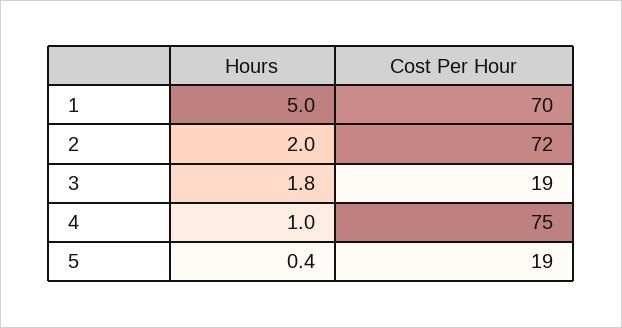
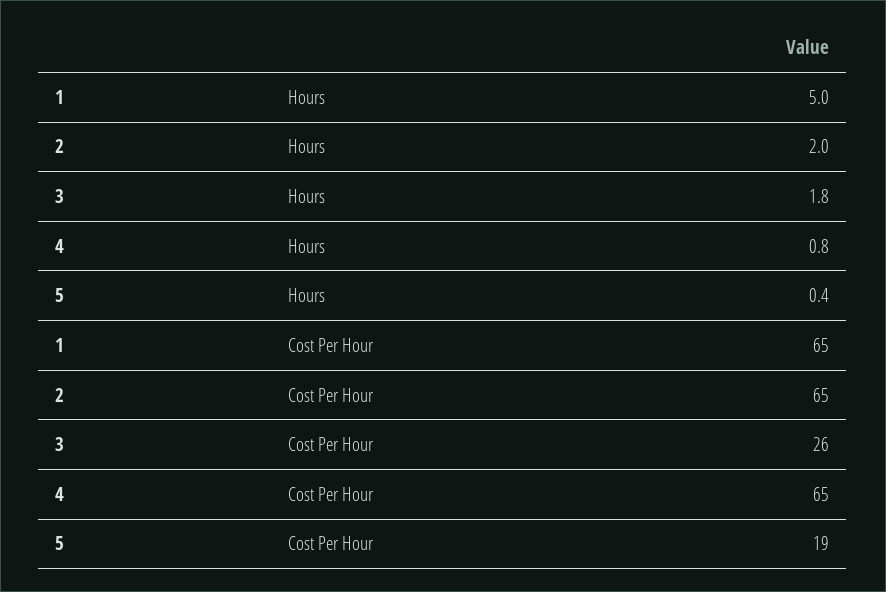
  {
    "Hours": {
      "1": 5,
      "2": 2,
      "3": 1.8,
-     "4": 1,
+     "4": 0.8,
      "5": 0.4
    },
    "Cost Per Hour": {
-     "1": 70,
+     "1": 65,
-     "2": 72,
+     "2": 65,
-     "3": 19,
+     "3": 26,
-     "4": 75,
+     "4": 65,
      "5": 19
    }
  }

